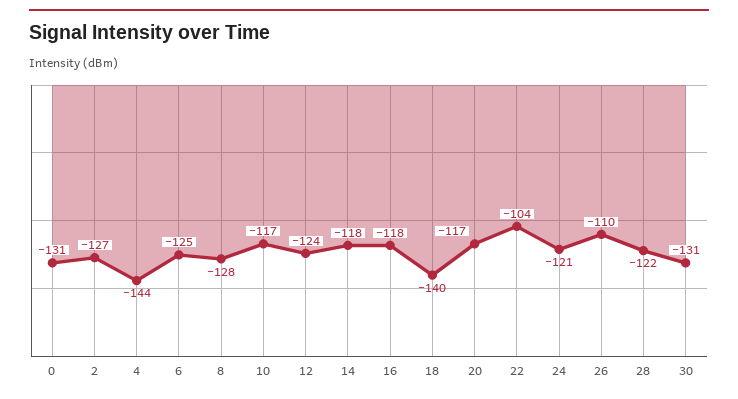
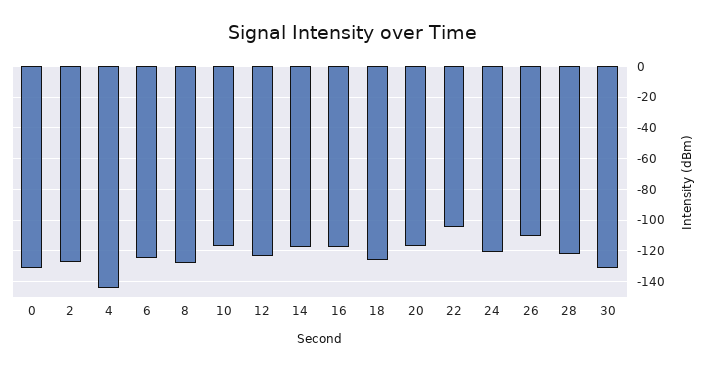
  {
    "0": -131,
    "2": -127,
    "4": -144,
    "6": -125,
    "8": -128,
    "10": -117,
    "12": -124,
    "14": -118,
    "16": -118,
-   "18": -140,
+   "18": -125,
    "20": -117,
    "22": -104,
    "24": -121,
    "26": -110,
    "28": -122,
    "30": -131
  }

